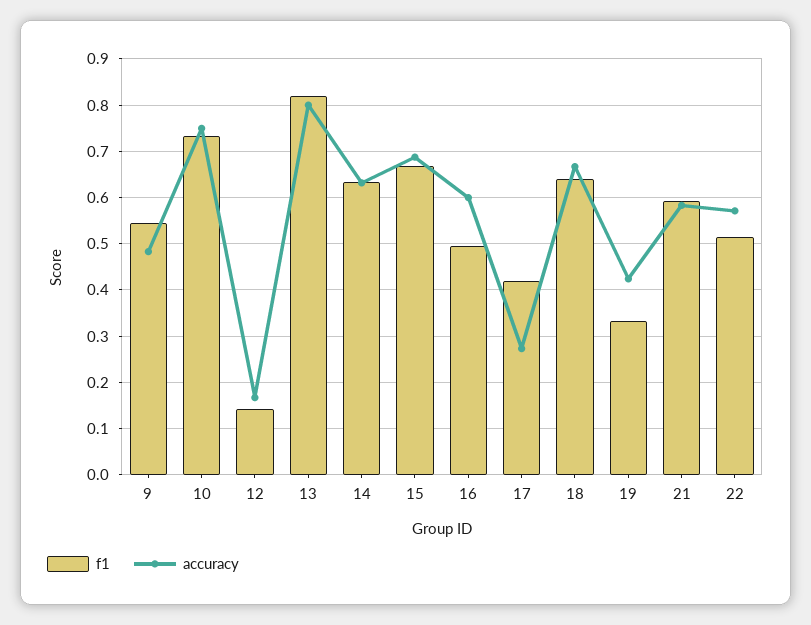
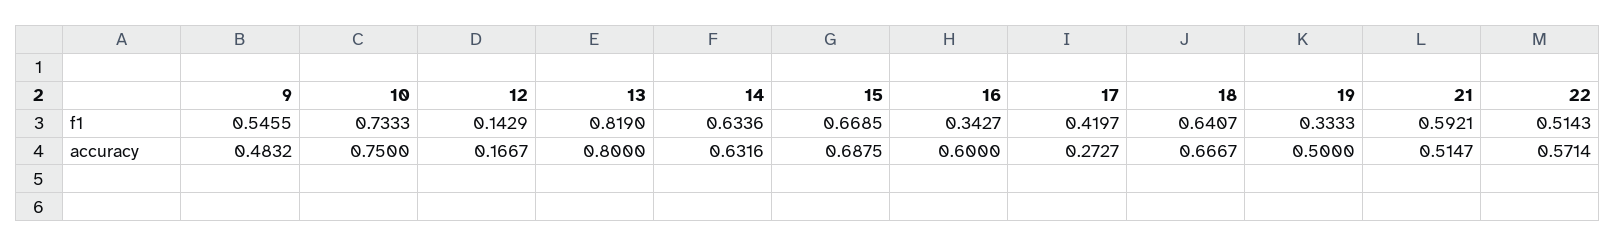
  {
    "f1": {
      "9": 0.5455,
      "10": 0.7333,
      "12": 0.1429,
      "13": 0.819,
      "14": 0.6336,
      "15": 0.6685,
-     "16": 0.5,
+     "16": 0.3427,
      "17": 0.4197,
      "18": 0.6407,
      "19": 0.3333,
      "21": 0.5921,
      "22": 0.5143
    },
    "accuracy": {
      "9": 0.4832,
      "10": 0.75,
      "12": 0.1667,
      "13": 0.8,
      "14": 0.6316,
      "15": 0.6875,
      "16": 0.6,
      "17": 0.2727,
      "18": 0.6667,
-     "19": 0.42,
+     "19": 0.5,
-     "21": 0.58,
+     "21": 0.5147,
      "22": 0.5714
    }
  }

